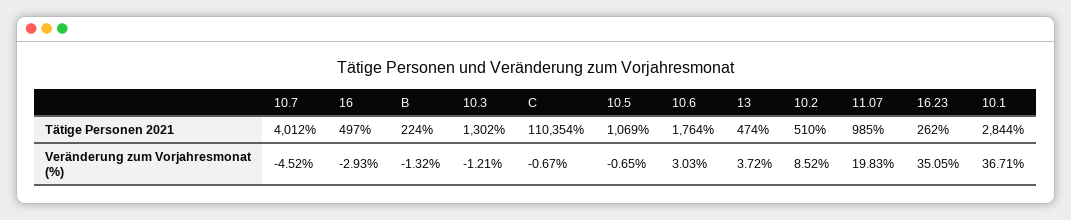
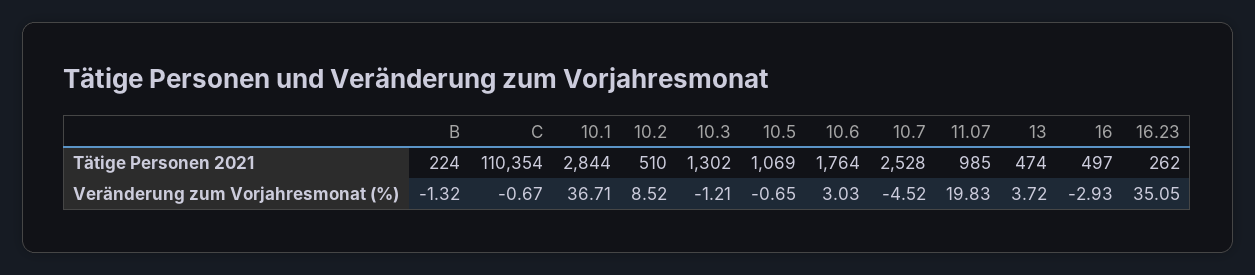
  {
    "10.7": {
-     "Tätige Personen 2021": 4012,
+     "Tätige Personen 2021": 2528,
      "Veränderung zum Vorjahresmonat (%)": -4.52
    },
    "16": {
      "Tätige Personen 2021": 497,
      "Veränderung zum Vorjahresmonat (%)": -2.93
    },
    "B": {
      "Tätige Personen 2021": 224,
      "Veränderung zum Vorjahresmonat (%)": -1.32
    },
    "10.3": {
      "Tätige Personen 2021": 1302,
      "Veränderung zum Vorjahresmonat (%)": -1.21
    },
    "C": {
      "Tätige Personen 2021": 110354,
      "Veränderung zum Vorjahresmonat (%)": -0.67
    },
    "10.5": {
      "Tätige Personen 2021": 1069,
      "Veränderung zum Vorjahresmonat (%)": -0.65
    },
    "10.6": {
      "Tätige Personen 2021": 1764,
      "Veränderung zum Vorjahresmonat (%)": 3.03
    },
    "13": {
      "Tätige Personen 2021": 474,
      "Veränderung zum Vorjahresmonat (%)": 3.72
    },
    "10.2": {
      "Tätige Personen 2021": 510,
      "Veränderung zum Vorjahresmonat (%)": 8.52
    },
    "11.07": {
      "Tätige Personen 2021": 985,
      "Veränderung zum Vorjahresmonat (%)": 19.83
    },
    "16.23": {
      "Tätige Personen 2021": 262,
      "Veränderung zum Vorjahresmonat (%)": 35.05
    },
    "10.1": {
      "Tätige Personen 2021": 2844,
      "Veränderung zum Vorjahresmonat (%)": 36.71
    }
  }

